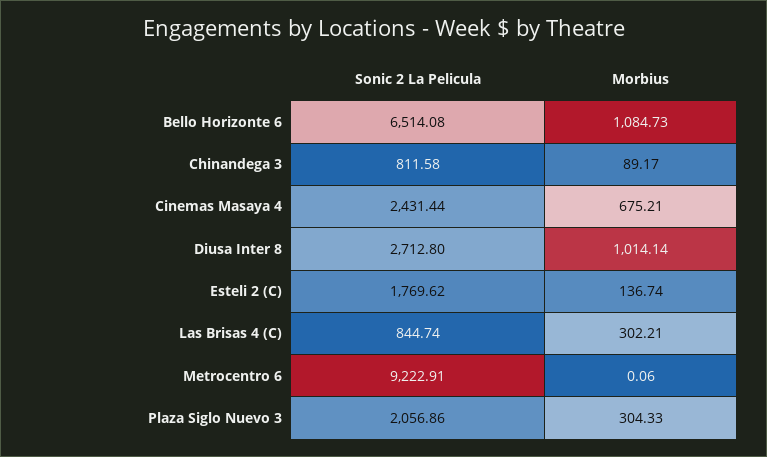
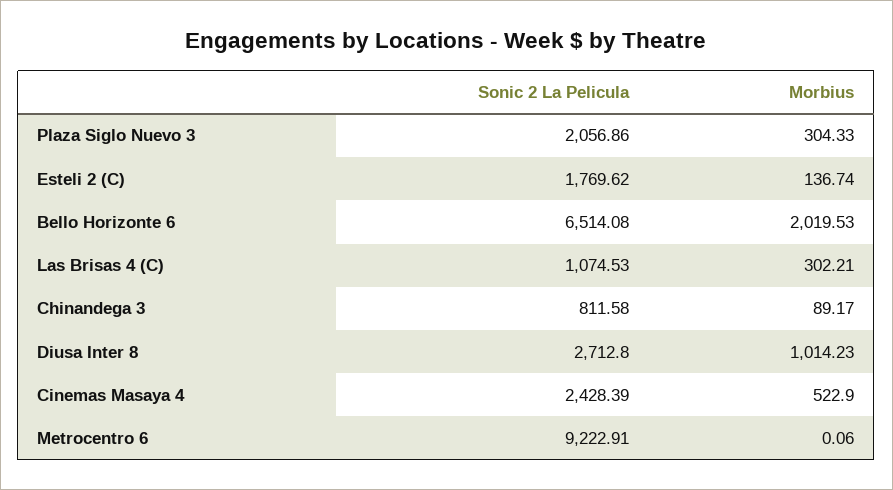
  {
    "Sonic 2 La Pelicula": {
      "Bello Horizonte 6": 6514.08,
      "Chinandega 3": 811.58,
-     "Cinemas Masaya 4": 2431.44,
+     "Cinemas Masaya 4": 2428.39,
      "Diusa Inter 8": 2712.8,
      "Esteli 2 (C)": 1769.62,
-     "Las Brisas 4 (C)": 844.74,
+     "Las Brisas 4 (C)": 1074.53,
      "Metrocentro 6": 9222.91,
      "Plaza Siglo Nuevo 3": 2056.86
    },
    "Morbius": {
-     "Bello Horizonte 6": 1084.73,
+     "Bello Horizonte 6": 2019.53,
      "Chinandega 3": 89.17,
-     "Cinemas Masaya 4": 675.21,
+     "Cinemas Masaya 4": 522.9,
-     "Diusa Inter 8": 1014.14,
+     "Diusa Inter 8": 1014.23,
      "Esteli 2 (C)": 136.74,
      "Las Brisas 4 (C)": 302.21,
      "Metrocentro 6": 0.06,
      "Plaza Siglo Nuevo 3": 304.33
    }
  }

